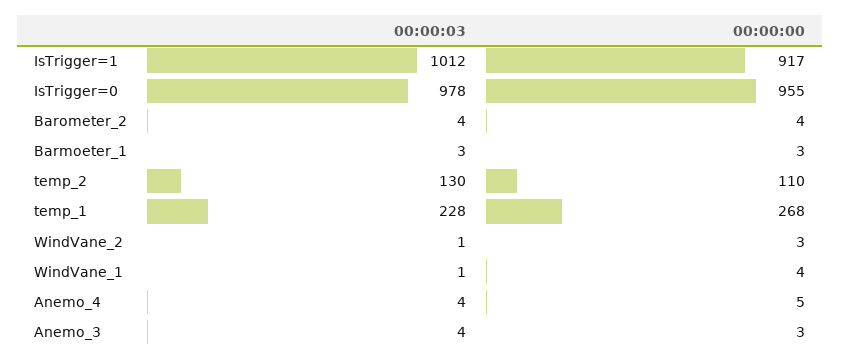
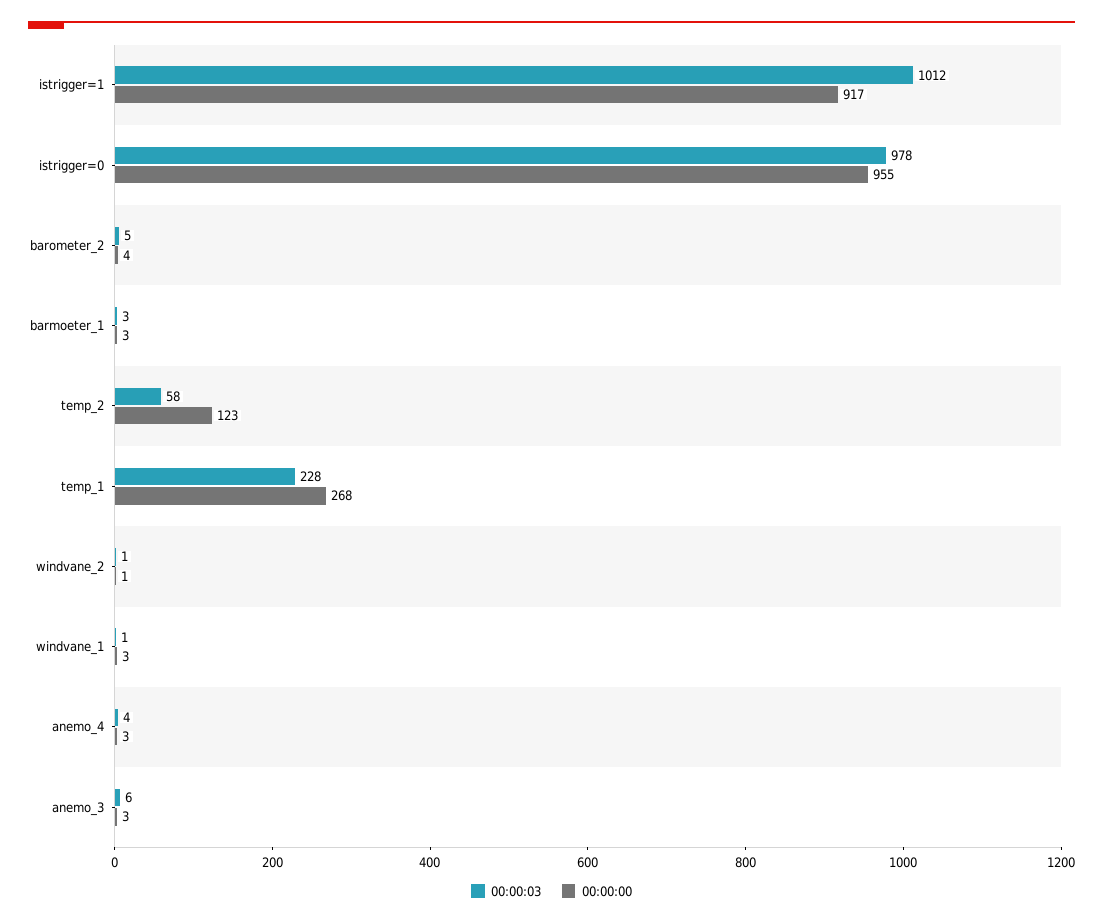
  {
    "00:00:03": {
      "IsTrigger=1": 1012,
      "IsTrigger=0": 978,
-     "Barometer_2": 4,
+     "Barometer_2": 5,
      "Barmoeter_1": 3,
-     "temp_2": 130,
+     "temp_2": 58,
      "temp_1": 228,
      "WindVane_2": 1,
      "WindVane_1": 1,
      "Anemo_4": 4,
-     "Anemo_3": 4
+     "Anemo_3": 6
    },
    "00:00:00": {
      "IsTrigger=1": 917,
      "IsTrigger=0": 955,
      "Barometer_2": 4,
      "Barmoeter_1": 3,
-     "temp_2": 110,
+     "temp_2": 123,
      "temp_1": 268,
-     "WindVane_2": 3,
+     "WindVane_2": 1,
-     "WindVane_1": 4,
+     "WindVane_1": 3,
-     "Anemo_4": 5,
+     "Anemo_4": 3,
      "Anemo_3": 3
    }
  }

